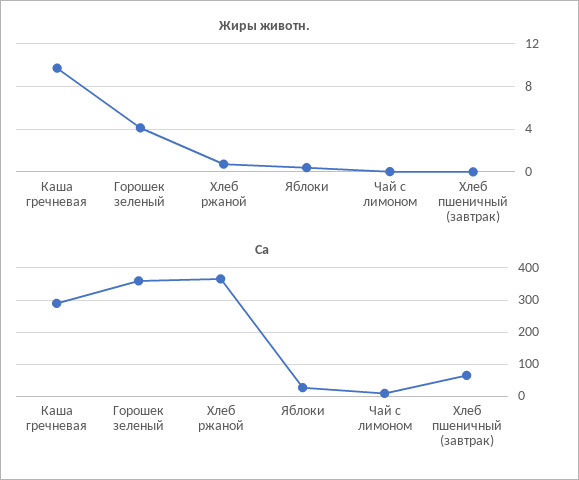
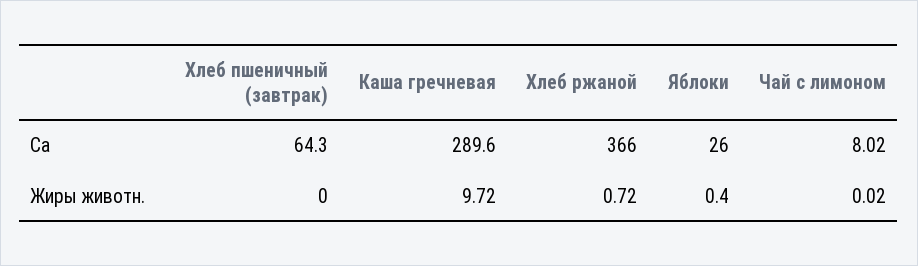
  {
    "Жиры животн.": {
      "Каша гречневая": 9.72,
-     "Горошек зеленый": 4,
      "Хлеб ржаной": 0.72,
      "Яблоки": 0.4,
      "Чай с лимоном": 0.02,
      "Хлеб пшеничный (завтрак)": 0
    },
    "Ca": {
      "Каша гречневая": 289.6,
-     "Горошек зеленый": 360,
      "Хлеб ржаной": 366,
      "Яблоки": 26,
      "Чай с лимоном": 8.02,
      "Хлеб пшеничный (завтрак)": 64.3
    }
  }

